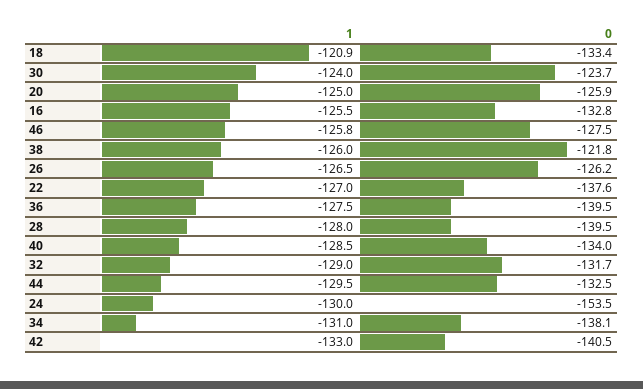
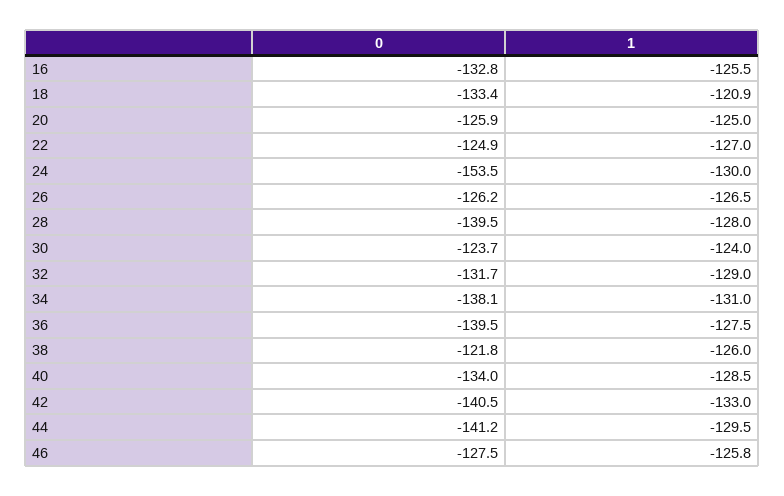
  {
    "1": {
      "18": -120.9,
      "30": -124,
      "20": -125,
      "16": -125.5,
      "46": -125.8,
      "38": -126,
      "26": -126.5,
      "22": -127,
      "36": -127.5,
      "28": -128,
      "40": -128.5,
      "32": -129,
      "44": -129.5,
      "24": -130,
      "34": -131,
      "42": -133
    },
    "0": {
      "18": -133.4,
      "30": -123.7,
      "20": -125.9,
      "16": -132.8,
      "46": -127.5,
      "38": -121.8,
      "26": -126.2,
-     "22": -137.6,
+     "22": -124.9,
      "36": -139.5,
      "28": -139.5,
      "40": -134,
      "32": -131.7,
-     "44": -132.5,
+     "44": -141.2,
      "24": -153.5,
      "34": -138.1,
      "42": -140.5
    }
  }

